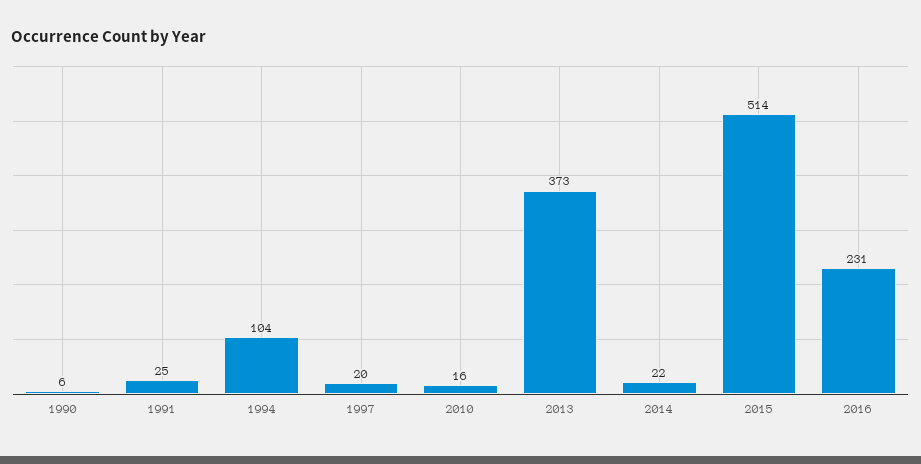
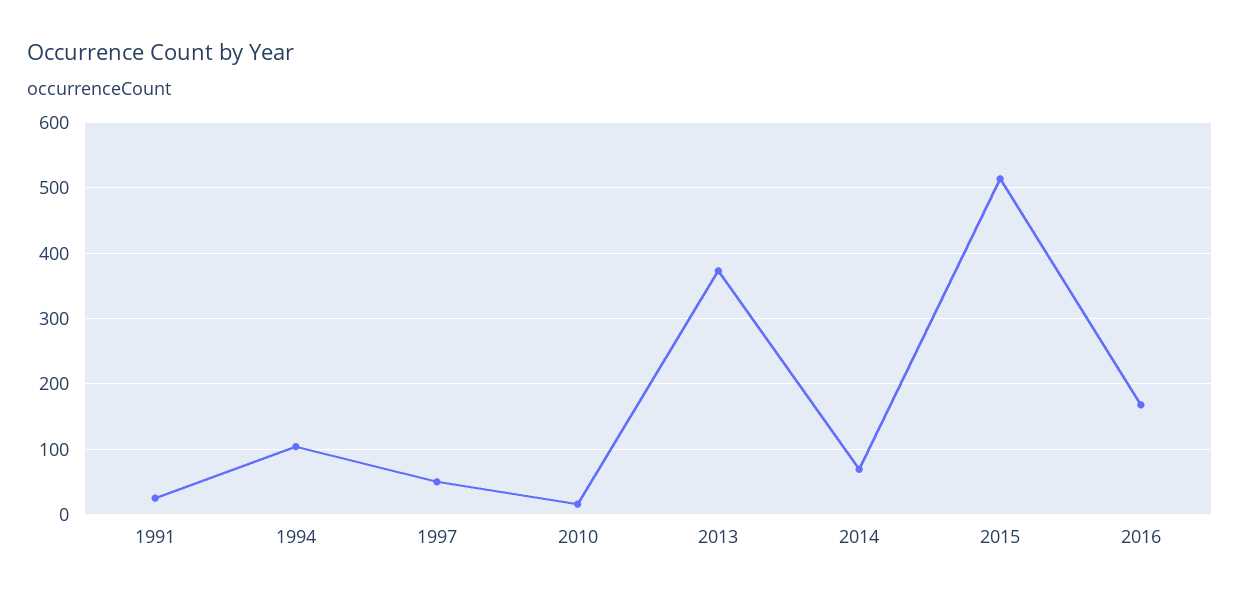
  {
-   "1990": 6,
    "1991": 25,
    "1994": 104,
-   "1997": 20,
+   "1997": 50,
    "2010": 16,
    "2013": 373,
-   "2014": 22,
+   "2014": 70,
    "2015": 514,
-   "2016": 231
+   "2016": 170
  }

